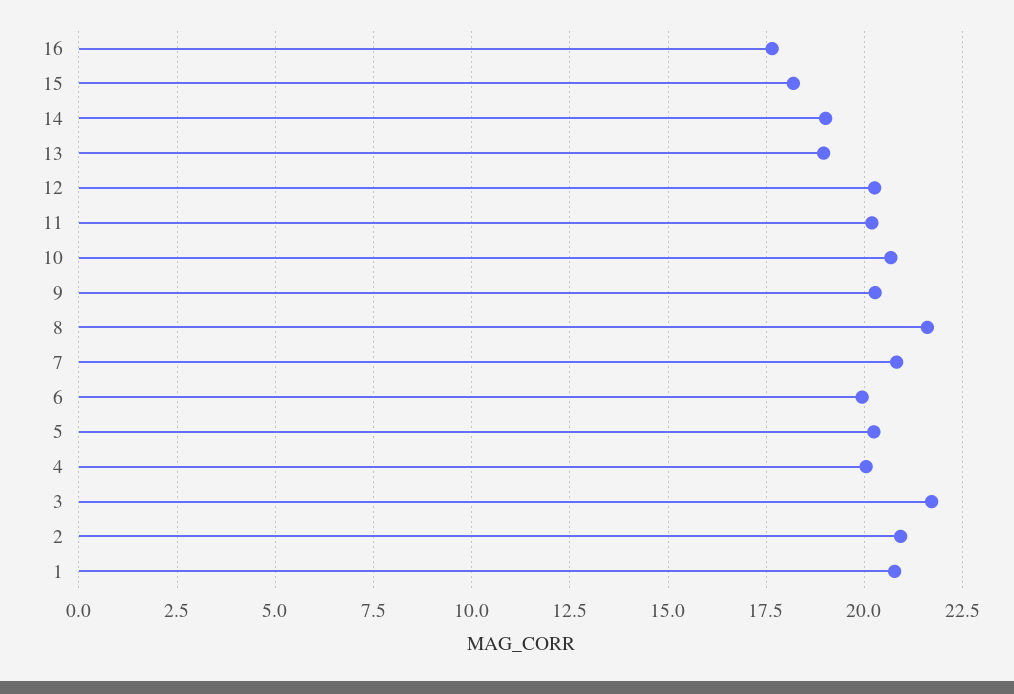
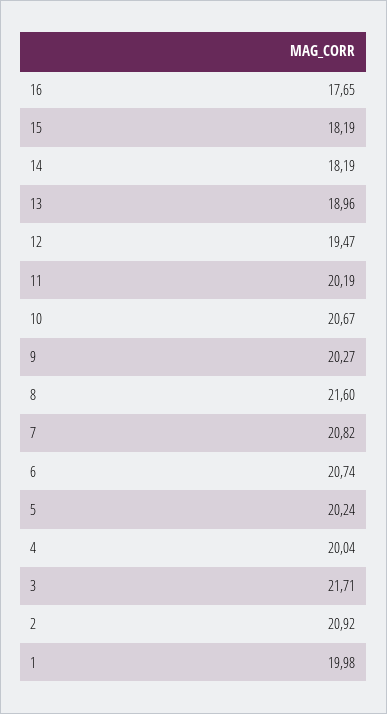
  {
    "16": 17.65,
    "15": 18.19,
-   "14": 19,
+   "14": 18.19,
    "13": 18.96,
-   "12": 20.25,
+   "12": 19.47,
    "11": 20.19,
    "10": 20.67,
    "9": 20.27,
    "8": 21.6,
    "7": 20.82,
-   "6": 20,
+   "6": 20.74,
    "5": 20.24,
    "4": 20.04,
    "3": 21.71,
    "2": 20.92,
-   "1": 20.75
+   "1": 19.98
  }

